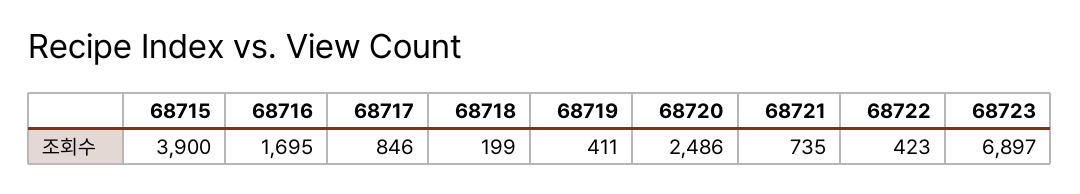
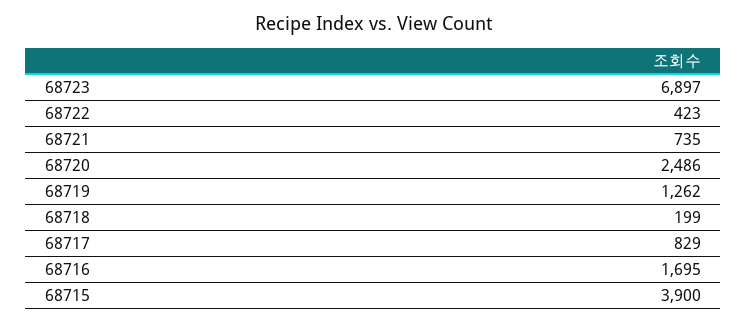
  {
    "68715": 3900,
    "68716": 1695,
-   "68717": 846,
+   "68717": 829,
    "68718": 199,
-   "68719": 411,
+   "68719": 1262,
    "68720": 2486,
    "68721": 735,
    "68722": 423,
    "68723": 6897
  }

